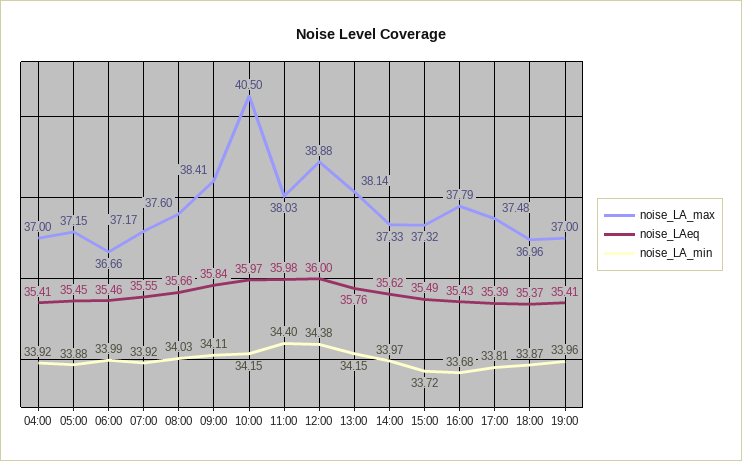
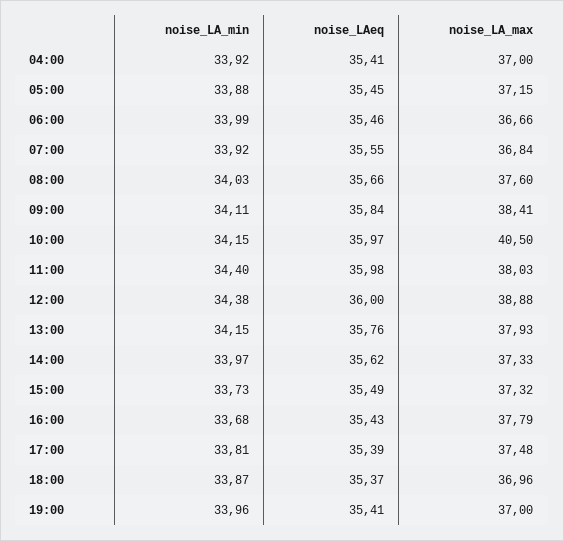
  {
    "noise_LA_max": {
      "04:00": 37,
      "05:00": 37.15,
      "06:00": 36.66,
-     "07:00": 37.17,
+     "07:00": 36.84,
      "08:00": 37.6,
      "09:00": 38.41,
      "10:00": 40.5,
      "11:00": 38.03,
      "12:00": 38.88,
-     "13:00": 38.14,
+     "13:00": 37.93,
      "14:00": 37.33,
      "15:00": 37.32,
      "16:00": 37.79,
      "17:00": 37.48,
      "18:00": 36.96,
      "19:00": 37
    },
    "noise_LAeq": {
      "04:00": 35.41,
      "05:00": 35.45,
      "06:00": 35.46,
      "07:00": 35.55,
      "08:00": 35.66,
      "09:00": 35.84,
      "10:00": 35.97,
      "11:00": 35.98,
      "12:00": 36,
      "13:00": 35.76,
      "14:00": 35.62,
      "15:00": 35.49,
      "16:00": 35.43,
      "17:00": 35.39,
      "18:00": 35.37,
      "19:00": 35.41
    },
    "noise_LA_min": {
      "04:00": 33.92,
      "05:00": 33.88,
      "06:00": 33.99,
      "07:00": 33.92,
      "08:00": 34.03,
      "09:00": 34.11,
      "10:00": 34.15,
      "11:00": 34.4,
      "12:00": 34.38,
      "13:00": 34.15,
      "14:00": 33.97,
-     "15:00": 33.72,
+     "15:00": 33.73,
      "16:00": 33.68,
      "17:00": 33.81,
      "18:00": 33.87,
      "19:00": 33.96
    }
  }

